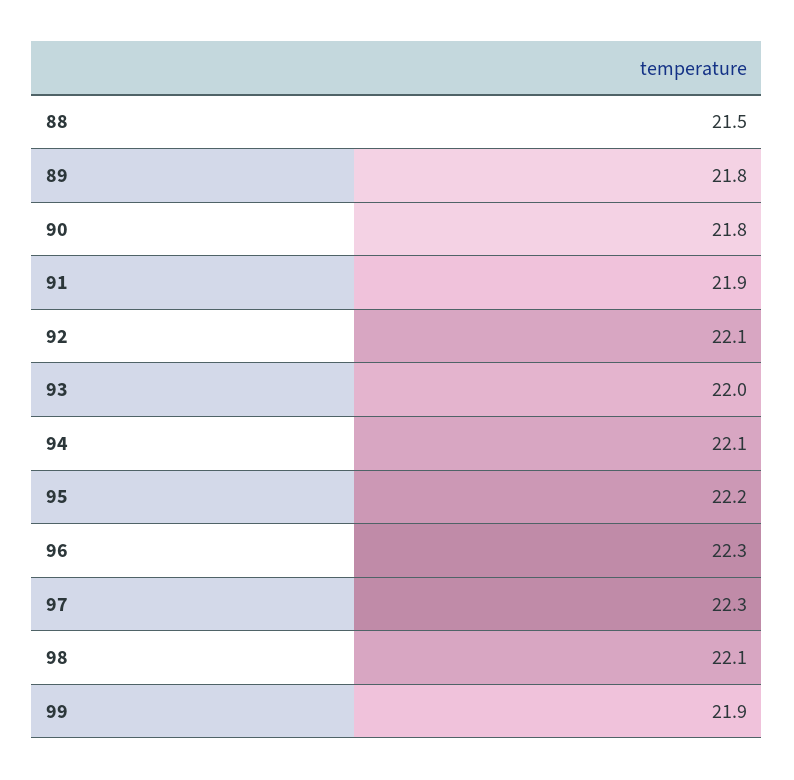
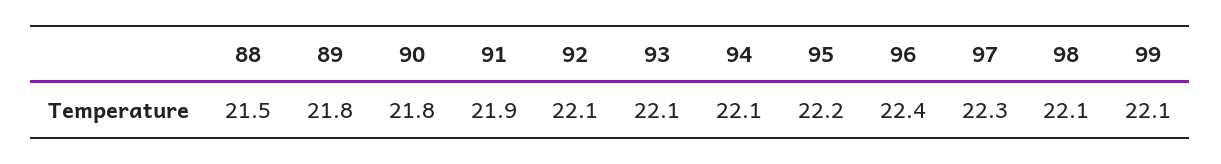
  {
    "88": 21.5,
    "89": 21.8,
    "90": 21.8,
    "91": 21.9,
    "92": 22.1,
-   "93": 22,
+   "93": 22.1,
    "94": 22.1,
    "95": 22.2,
-   "96": 22.3,
+   "96": 22.4,
    "97": 22.3,
    "98": 22.1,
-   "99": 21.9
+   "99": 22.1
  }

